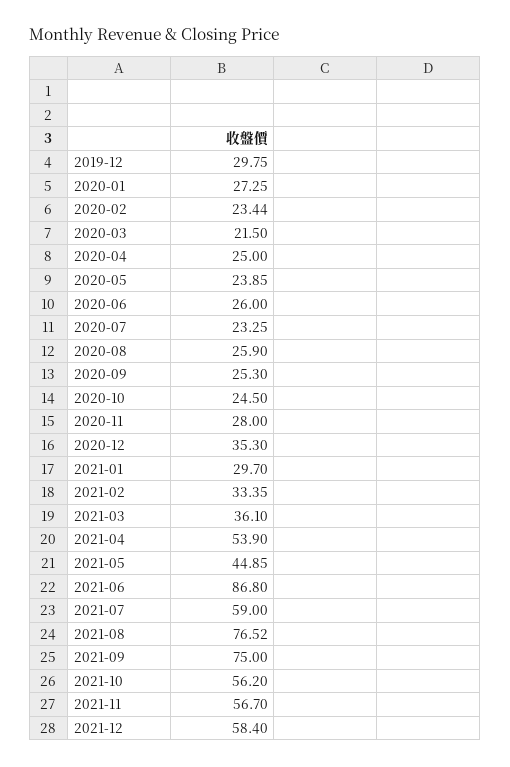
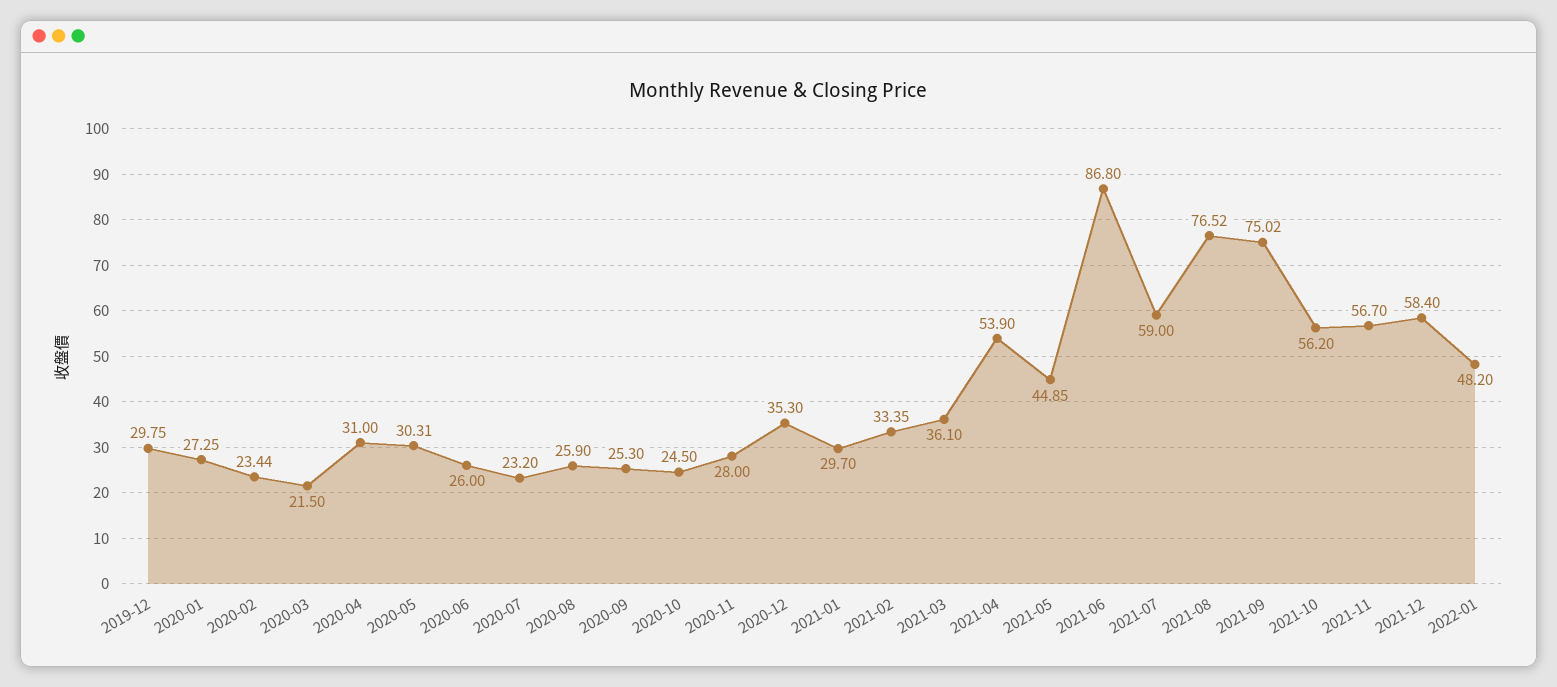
  {
    "2019-12": 29.75,
    "2020-01": 27.25,
    "2020-02": 23.44,
    "2020-03": 21.5,
-   "2020-04": 25,
+   "2020-04": 31,
-   "2020-05": 23.85,
+   "2020-05": 30.31,
    "2020-06": 26,
-   "2020-07": 23.25,
+   "2020-07": 23.2,
    "2020-08": 25.9,
    "2020-09": 25.3,
    "2020-10": 24.5,
    "2020-11": 28,
    "2020-12": 35.3,
    "2021-01": 29.7,
    "2021-02": 33.35,
    "2021-03": 36.1,
    "2021-04": 53.9,
    "2021-05": 44.85,
    "2021-06": 86.8,
    "2021-07": 59,
    "2021-08": 76.52,
-   "2021-09": 75,
+   "2021-09": 75.02,
    "2021-10": 56.2,
    "2021-11": 56.7,
-   "2021-12": 58.4
+   "2021-12": 58.4,
+   "2022-01": 48.2
  }

